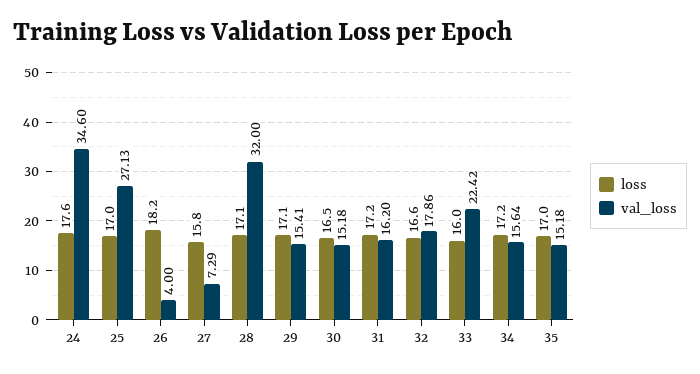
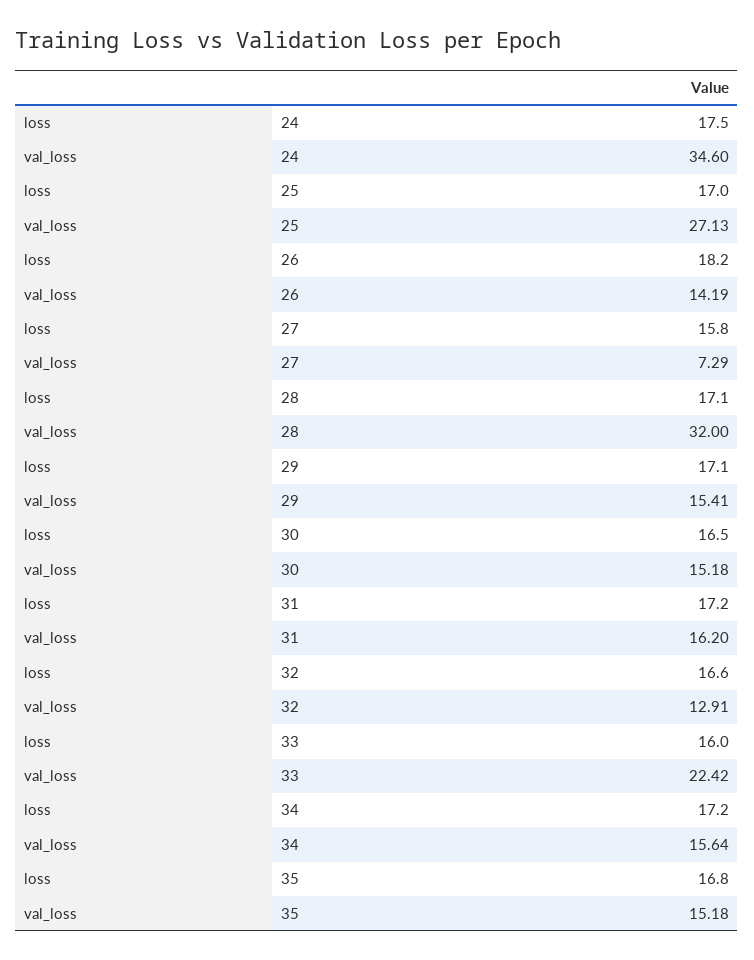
  {
    "loss": {
-     "24": 17.6,
+     "24": 17.5,
      "25": 17,
      "26": 18.2,
      "27": 15.8,
      "28": 17.1,
      "29": 17.1,
      "30": 16.5,
      "31": 17.2,
      "32": 16.6,
      "33": 16,
      "34": 17.2,
-     "35": 17
+     "35": 16.8
    },
    "val_loss": {
      "24": 34.6,
      "25": 27.13,
-     "26": 4,
+     "26": 14.19,
      "27": 7.29,
      "28": 32,
      "29": 15.41,
      "30": 15.18,
      "31": 16.2,
-     "32": 17.86,
+     "32": 12.91,
      "33": 22.42,
      "34": 15.64,
      "35": 15.18
    }
  }

